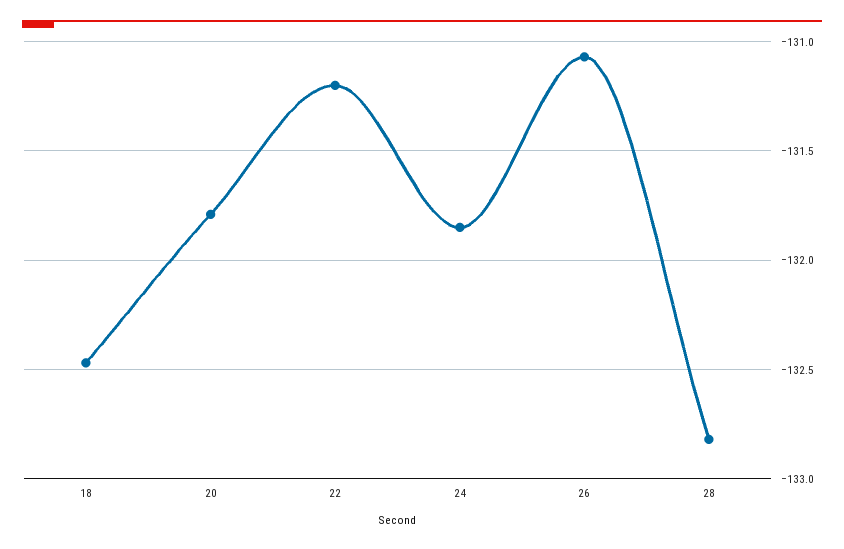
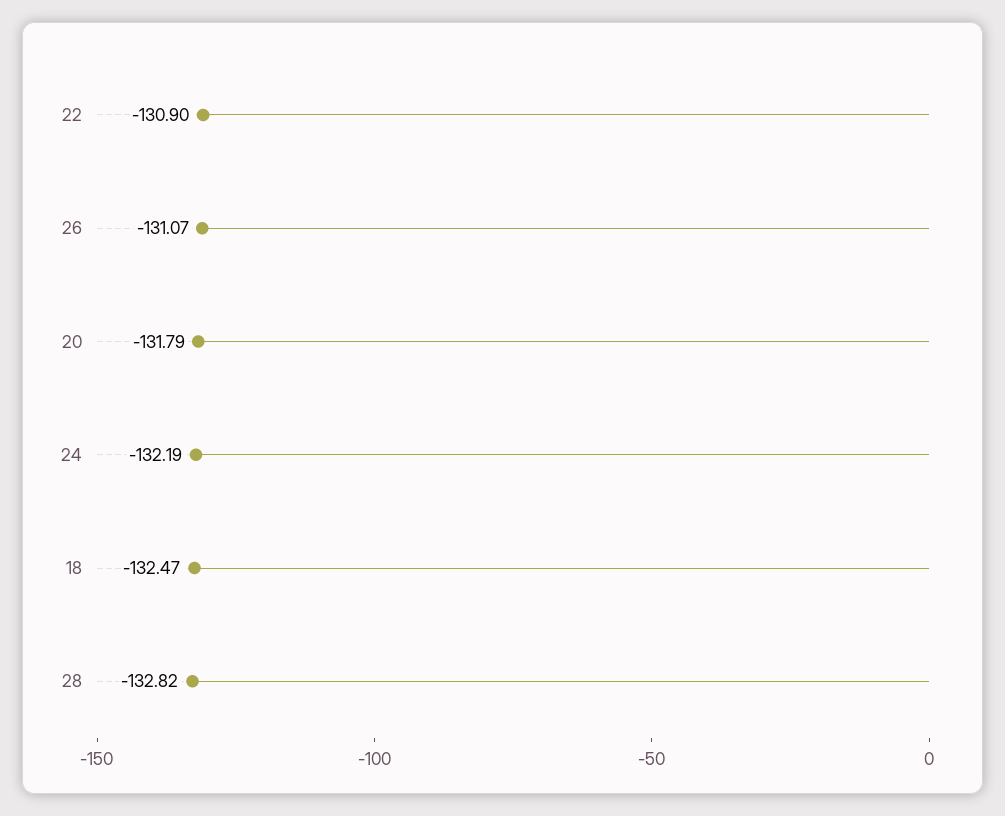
  {
    "18": -132.47,
    "20": -131.79,
-   "22": -131.2,
+   "22": -130.9,
-   "24": -131.85,
+   "24": -132.19,
    "26": -131.07,
    "28": -132.82
  }

